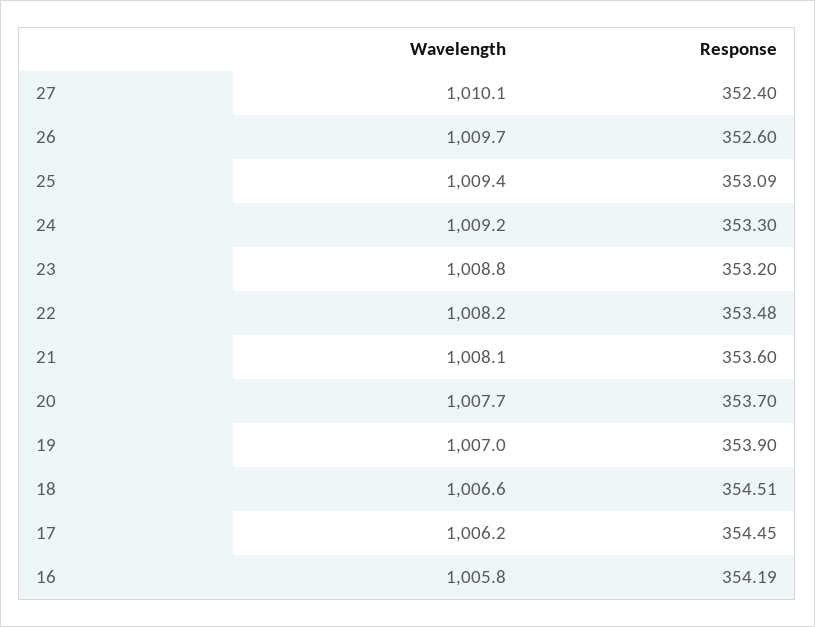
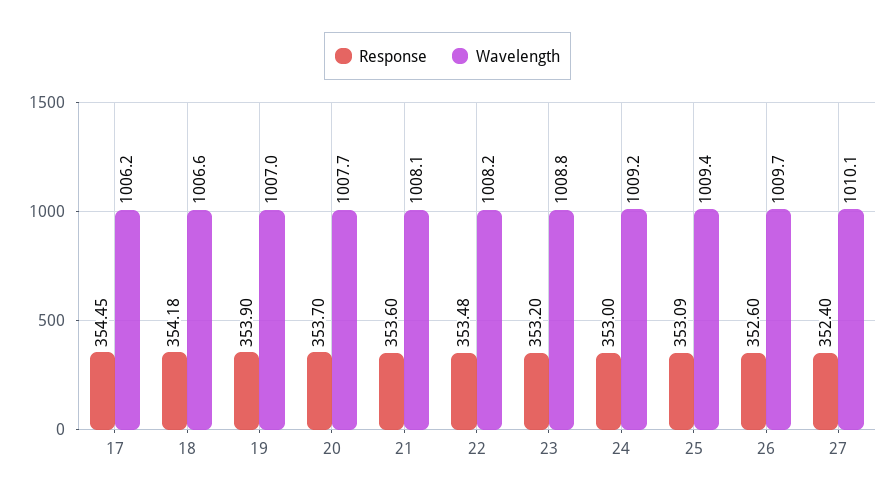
  {
    "Wavelength": {
      "27": 1010.1,
      "26": 1009.7,
      "25": 1009.4,
      "24": 1009.2,
      "23": 1008.8,
      "22": 1008.2,
      "21": 1008.1,
      "20": 1007.7,
      "19": 1007,
      "18": 1006.6,
-     "17": 1006.2,
+     "17": 1006.2
-     "16": 1005.8
    },
    "Response": {
      "27": 352.4,
      "26": 352.6,
      "25": 353.09,
-     "24": 353.3,
+     "24": 353,
      "23": 353.2,
      "22": 353.48,
      "21": 353.6,
      "20": 353.7,
      "19": 353.9,
-     "18": 354.51,
+     "18": 354.18,
-     "17": 354.45,
+     "17": 354.45
-     "16": 354.19
    }
  }

